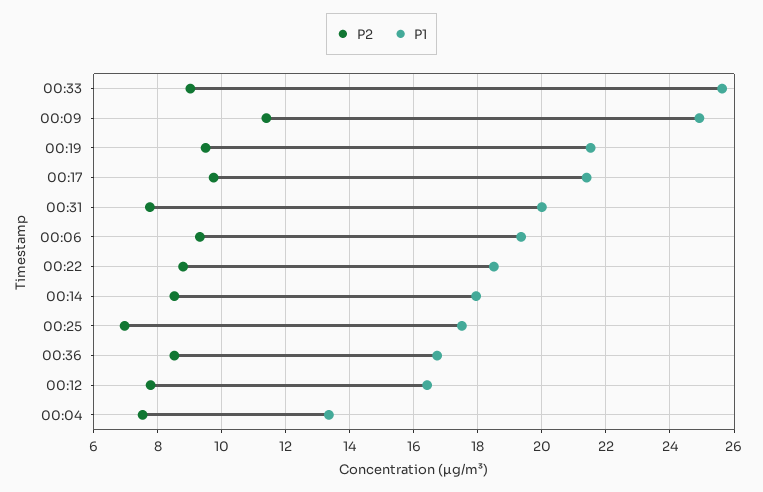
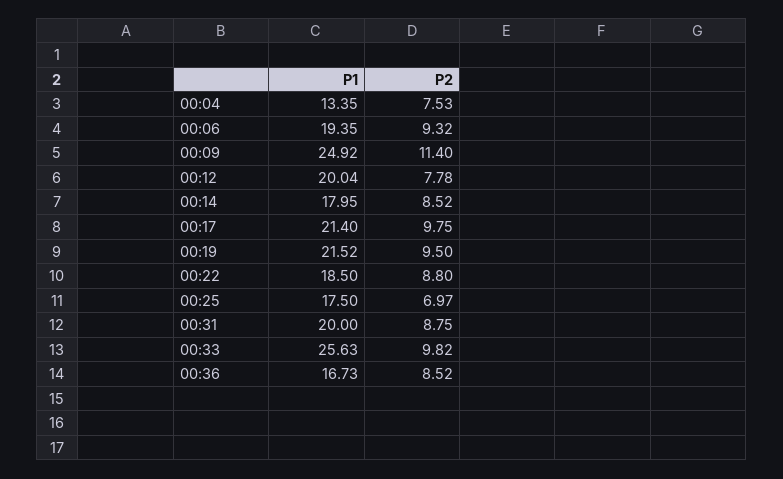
  {
    "P2": {
-     "00:33": 9,
+     "00:33": 9.82,
      "00:09": 11.4,
      "00:19": 9.5,
      "00:17": 9.75,
-     "00:31": 7.8,
+     "00:31": 8.75,
      "00:06": 9.32,
      "00:22": 8.8,
      "00:14": 8.52,
      "00:25": 6.97,
      "00:36": 8.52,
      "00:12": 7.78,
      "00:04": 7.53
    },
    "P1": {
      "00:33": 25.63,
      "00:09": 24.92,
      "00:19": 21.52,
      "00:17": 21.4,
      "00:31": 20,
      "00:06": 19.35,
      "00:22": 18.5,
      "00:14": 17.95,
      "00:25": 17.5,
      "00:36": 16.73,
-     "00:12": 16.4,
+     "00:12": 20.04,
      "00:04": 13.35
    }
  }

